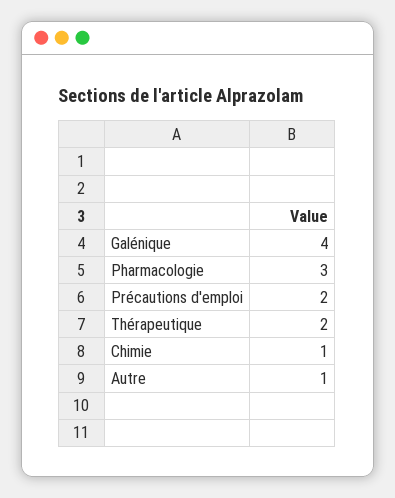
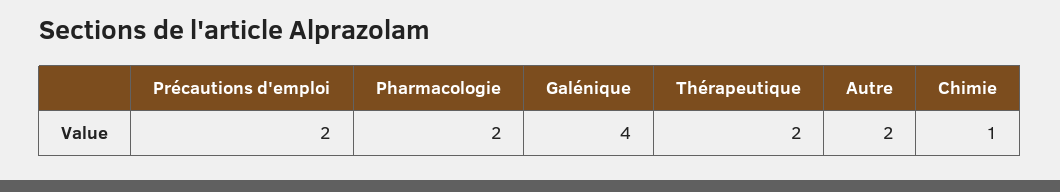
  {
    "Galénique": 4,
-   "Pharmacologie": 3,
+   "Pharmacologie": 2,
    "Précautions d'emploi": 2,
    "Thérapeutique": 2,
    "Chimie": 1,
-   "Autre": 1
+   "Autre": 2
  }

